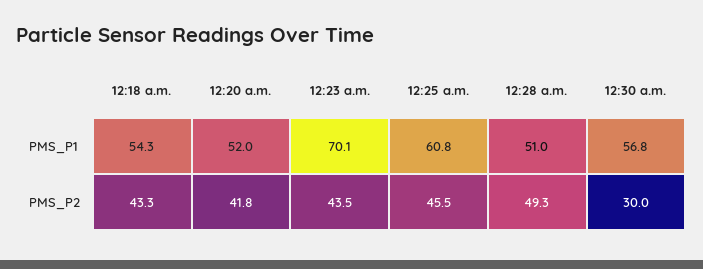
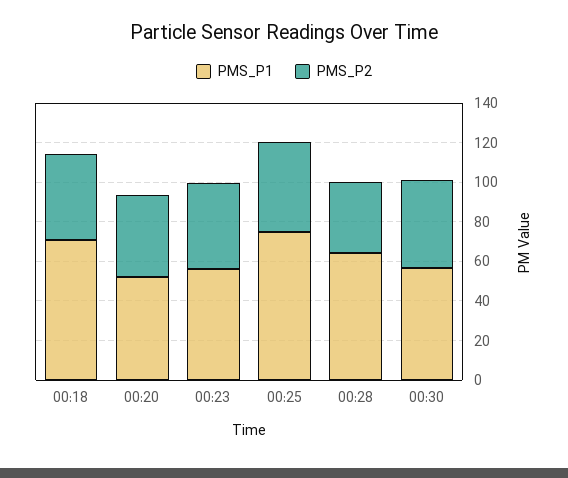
  {
    "PMS_P1": {
-     "12:18 a.m.": 54.3,
+     "12:18 a.m.": 70,
      "12:20 a.m.": 52,
-     "12:23 a.m.": 70.1,
+     "12:23 a.m.": 55,
-     "12:25 a.m.": 60.8,
+     "12:25 a.m.": 75,
-     "12:28 a.m.": 51,
+     "12:28 a.m.": 65,
      "12:30 a.m.": 56.8
    },
    "PMS_P2": {
      "12:18 a.m.": 43.3,
      "12:20 a.m.": 41.8,
      "12:23 a.m.": 43.5,
      "12:25 a.m.": 45.5,
-     "12:28 a.m.": 49.3,
+     "12:28 a.m.": 35,
-     "12:30 a.m.": 30
+     "12:30 a.m.": 45
    }
  }

